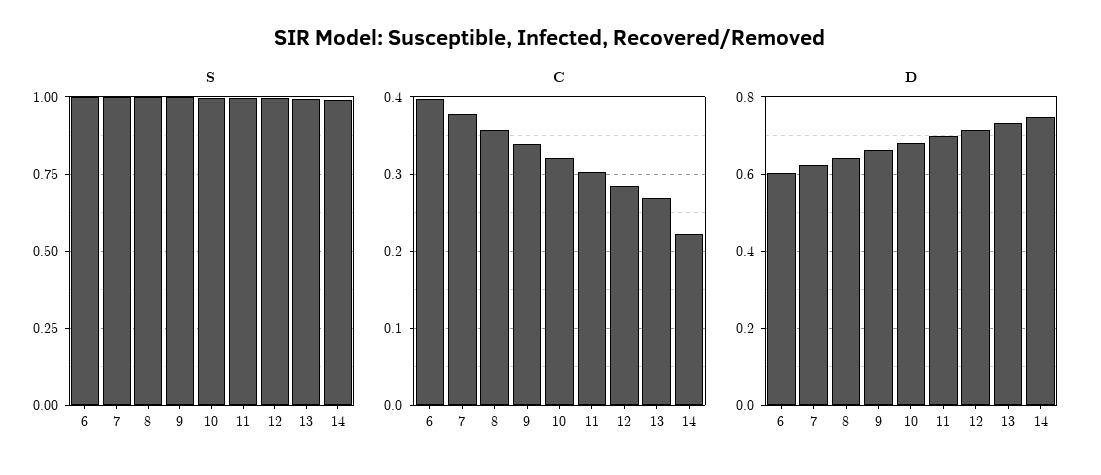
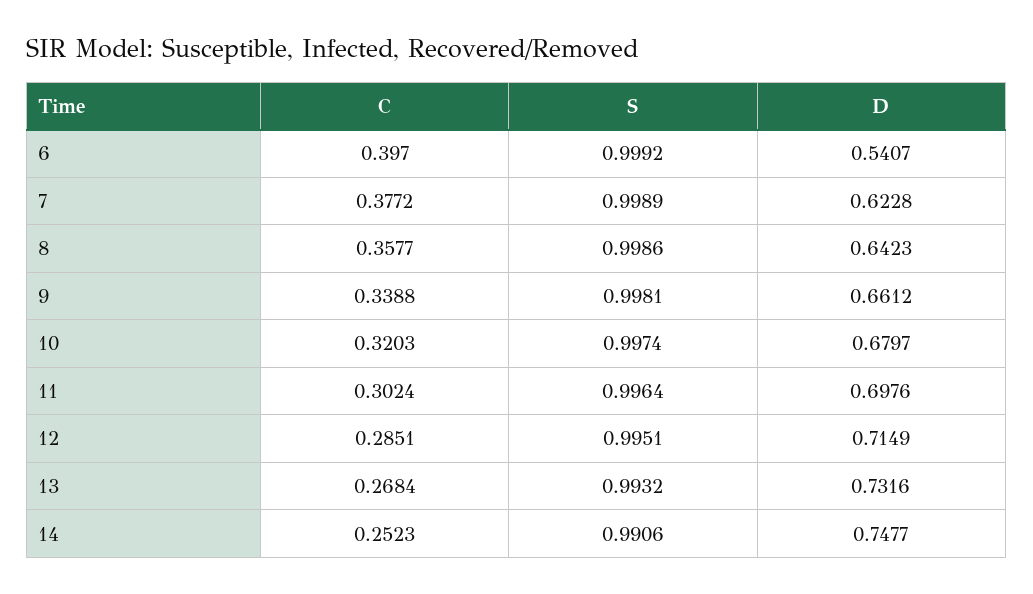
  {
    "S": {
      "6": 0.9992,
      "7": 0.9989,
      "8": 0.9986,
      "9": 0.9981,
      "10": 0.9974,
      "11": 0.9964,
      "12": 0.9951,
      "13": 0.9932,
      "14": 0.9906
    },
    "C": {
      "6": 0.397,
      "7": 0.3772,
      "8": 0.3577,
      "9": 0.3388,
      "10": 0.3203,
      "11": 0.3024,
      "12": 0.2851,
      "13": 0.2684,
-     "14": 0.22
+     "14": 0.2523
    },
    "D": {
-     "6": 0.6,
+     "6": 0.5407,
      "7": 0.6228,
      "8": 0.6423,
      "9": 0.6612,
      "10": 0.6797,
      "11": 0.6976,
      "12": 0.7149,
      "13": 0.7316,
      "14": 0.7477
    }
  }

